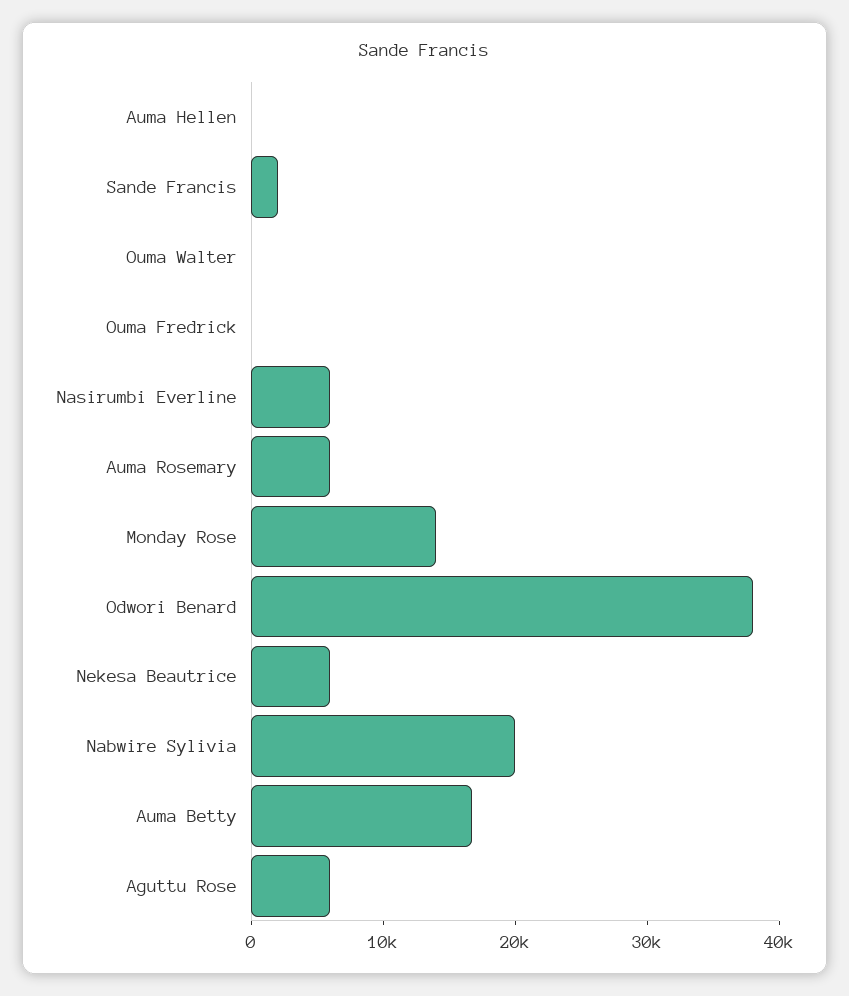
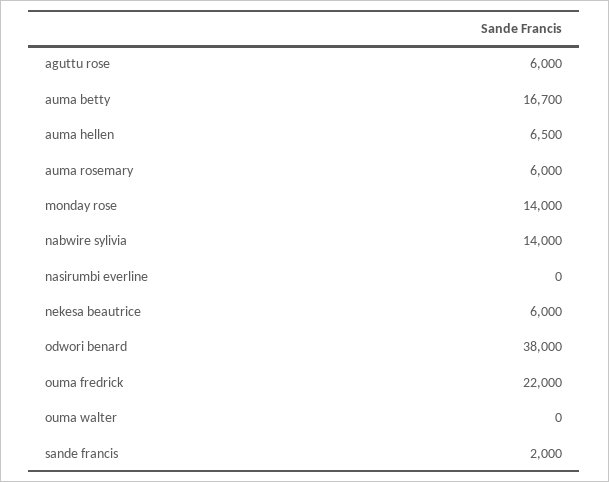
  {
-   "Auma Hellen": 0,
+   "Auma Hellen": 6500,
    "Sande Francis": 2000,
    "Ouma Walter": 0,
-   "Ouma Fredrick": 0,
+   "Ouma Fredrick": 22000,
-   "Nasirumbi Everline": 6000,
+   "Nasirumbi Everline": 0,
    "Auma Rosemary": 6000,
    "Monday Rose": 14000,
    "Odwori Benard": 38000,
    "Nekesa Beautrice": 6000,
-   "Nabwire Sylivia": 20000,
+   "Nabwire Sylivia": 14000,
    "Auma Betty": 16700,
    "Aguttu Rose": 6000
  }

